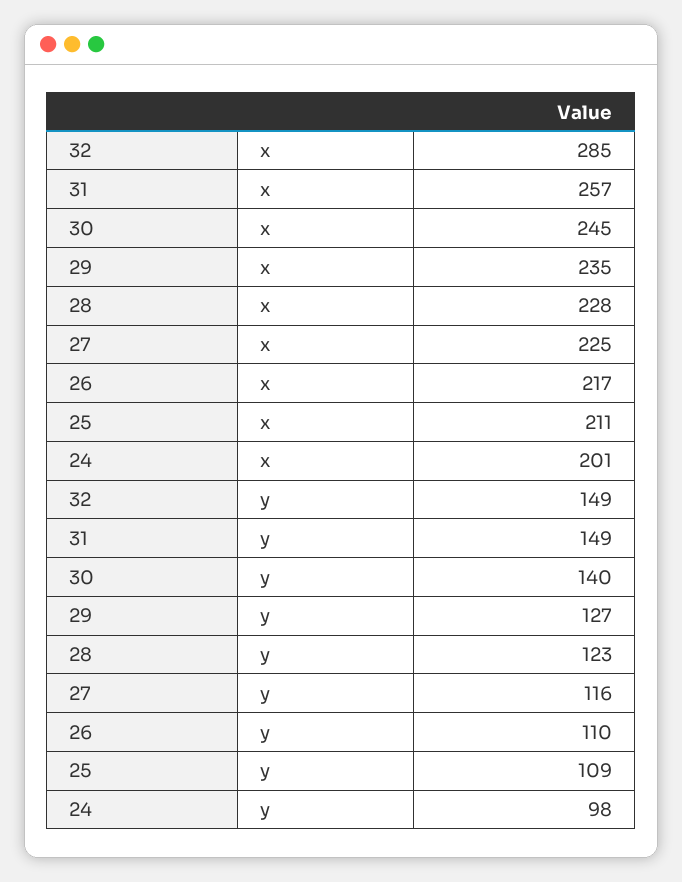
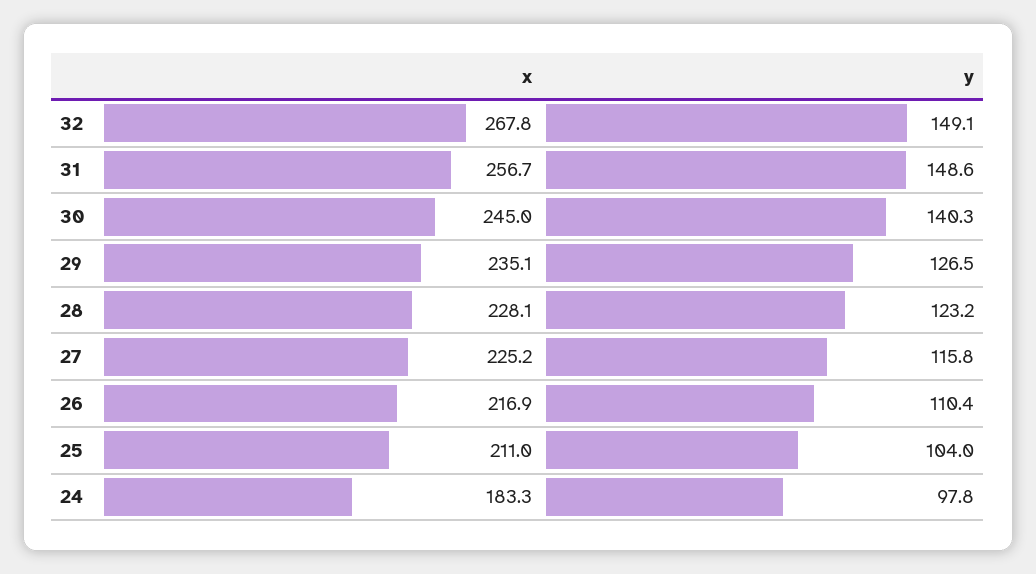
  {
    "32": {
-     "x": 285,
+     "x": 267.8,
      "y": 149.1
    },
    "31": {
      "x": 256.7,
      "y": 148.6
    },
    "30": {
      "x": 245,
      "y": 140.3
    },
    "29": {
      "x": 235.1,
      "y": 126.5
    },
    "28": {
      "x": 228.1,
      "y": 123.2
    },
    "27": {
      "x": 225.2,
      "y": 115.8
    },
    "26": {
      "x": 216.9,
      "y": 110.4
    },
    "25": {
      "x": 211,
-     "y": 109
+     "y": 104
    },
    "24": {
-     "x": 201,
+     "x": 183.3,
      "y": 97.8
    }
  }

